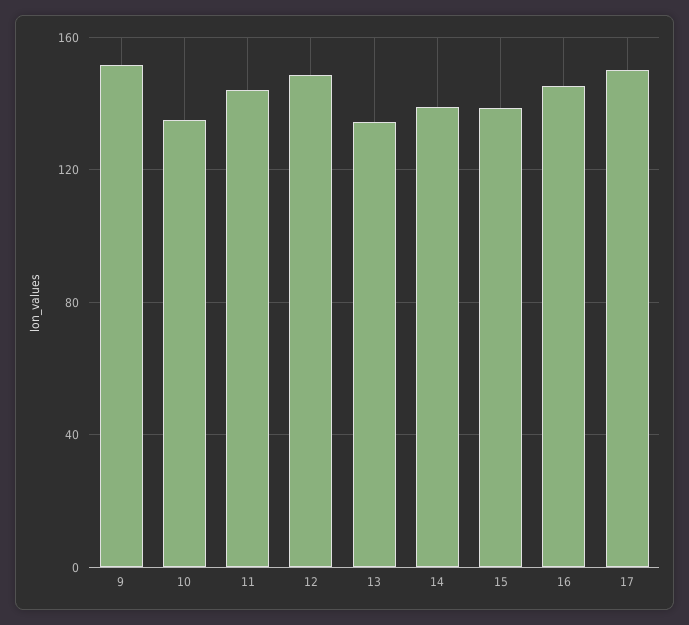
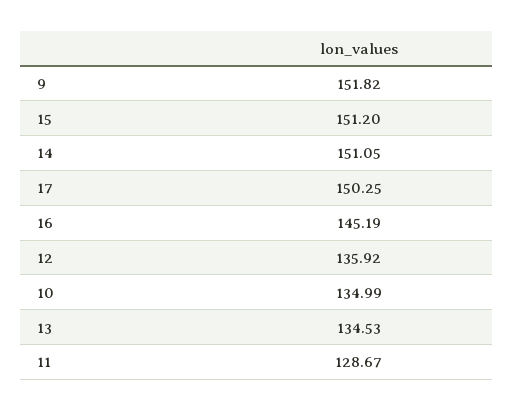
  {
    "9": 151.82,
    "10": 134.99,
-   "11": 145,
+   "11": 128.67,
-   "12": 150,
+   "12": 135.92,
    "13": 134.53,
-   "14": 140,
+   "14": 151.05,
-   "15": 140,
+   "15": 151.2,
    "16": 145.19,
    "17": 150.25
  }

